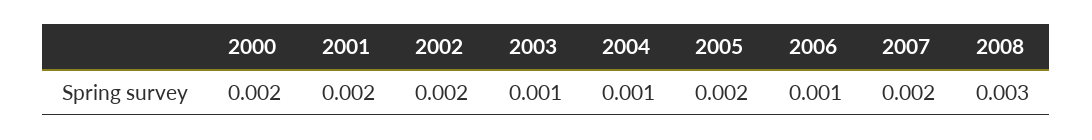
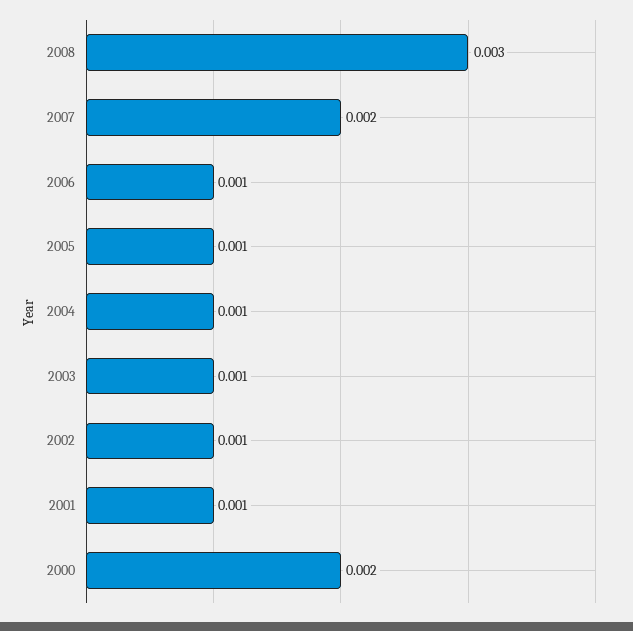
  {
    "2000": 0.002,
-   "2001": 0.002,
+   "2001": 0.001,
-   "2002": 0.002,
+   "2002": 0.001,
    "2003": 0.001,
    "2004": 0.001,
-   "2005": 0.002,
+   "2005": 0.001,
    "2006": 0.001,
    "2007": 0.002,
    "2008": 0.003
  }

